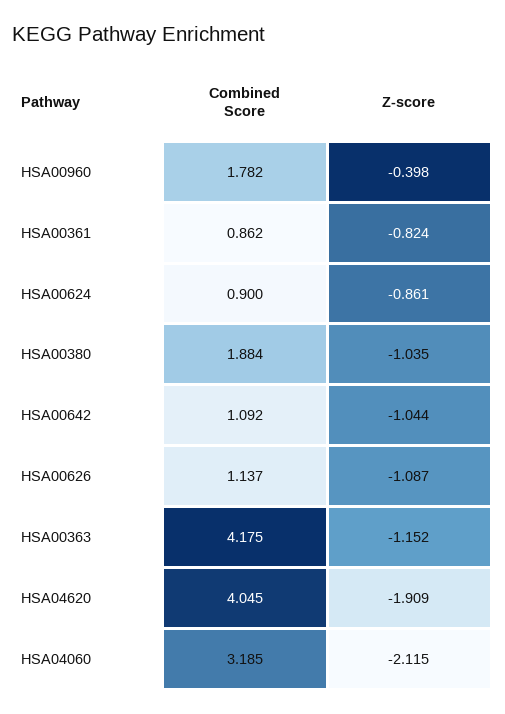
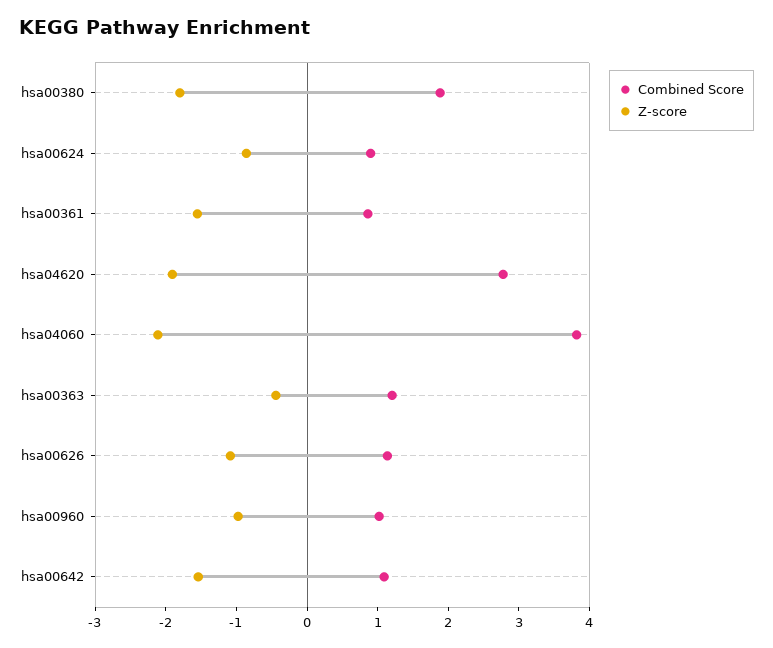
  {
    "Combined Score": {
-     "HSA00960": 1.782,
+     "HSA00960": 1,
      "HSA00361": 0.862,
      "HSA00624": 0.9,
      "HSA00380": 1.884,
      "HSA00642": 1.092,
      "HSA00626": 1.137,
-     "HSA00363": 4.175,
+     "HSA00363": 1.2,
-     "HSA04620": 4.045,
+     "HSA04620": 2.8,
-     "HSA04060": 3.185
+     "HSA04060": 3.8
    },
    "Z-score": {
-     "HSA00960": -0.398,
+     "HSA00960": -1,
-     "HSA00361": -0.824,
+     "HSA00361": -1.6,
      "HSA00624": -0.861,
-     "HSA00380": -1.035,
+     "HSA00380": -1.8,
-     "HSA00642": -1.044,
+     "HSA00642": -1.6,
      "HSA00626": -1.087,
-     "HSA00363": -1.152,
+     "HSA00363": -0.4,
      "HSA04620": -1.909,
      "HSA04060": -2.115
    }
  }

